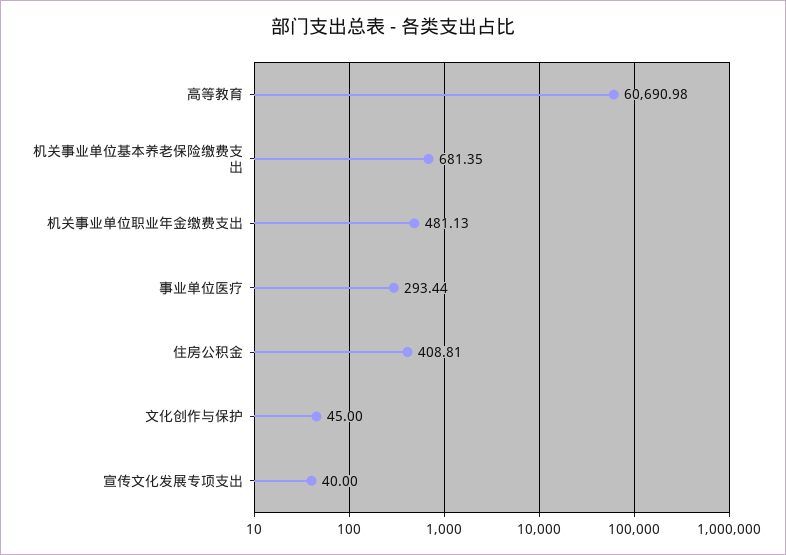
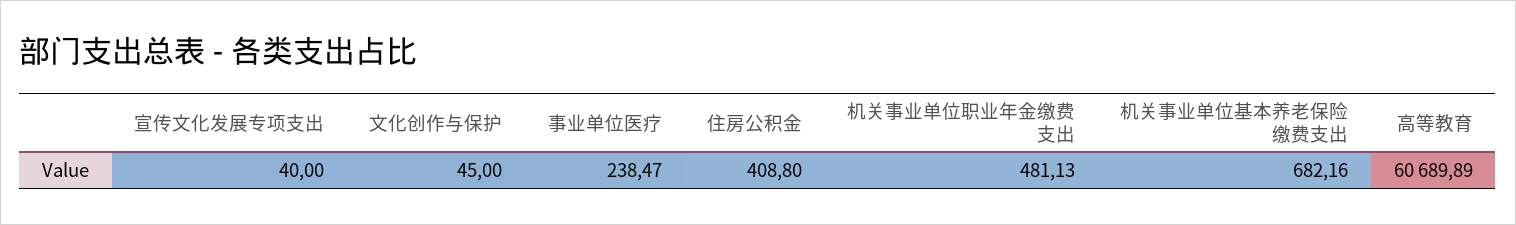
  {
-   "高等教育": 60690.98,
+   "高等教育": 60689.89,
-   "机关事业单位基本养老保险缴费支出": 681.35,
+   "机关事业单位基本养老保险缴费支出": 682.16,
    "机关事业单位职业年金缴费支出": 481.13,
-   "事业单位医疗": 293.44,
+   "事业单位医疗": 238.47,
-   "住房公积金": 408.81,
+   "住房公积金": 408.8,
    "文化创作与保护": 45,
    "宣传文化发展专项支出": 40
  }

